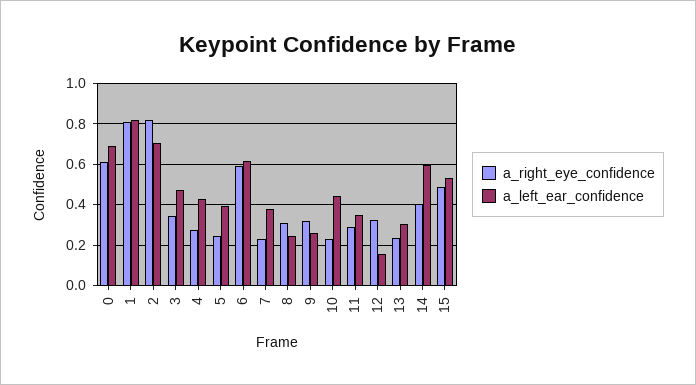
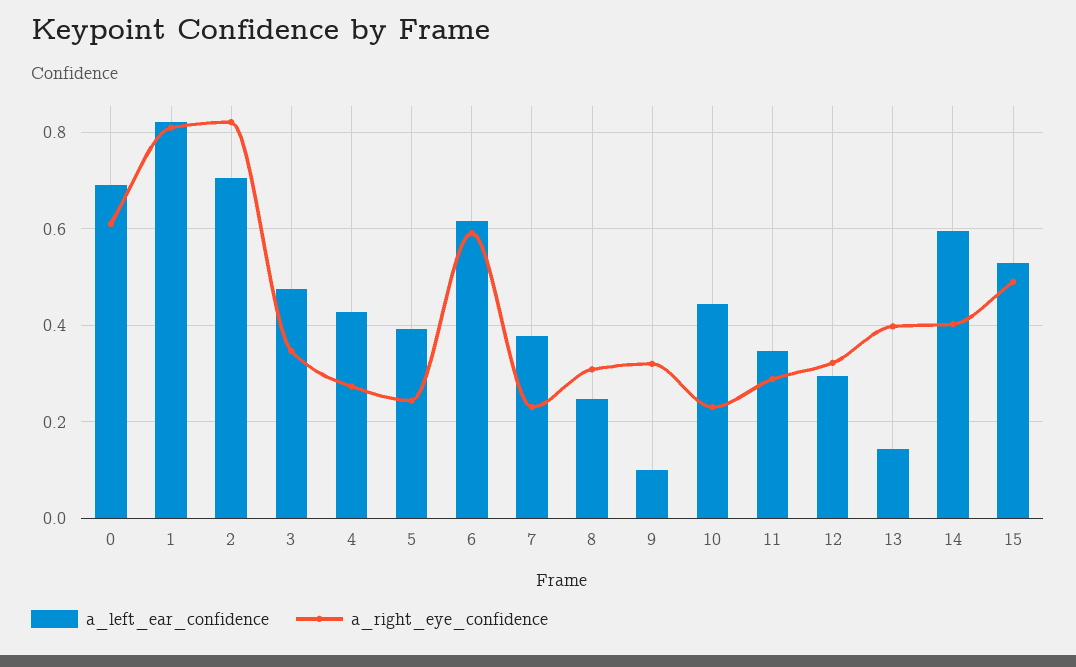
  {
    "a_right_eye_confidence": {
      "0": 0.62,
      "1": 0.8,
      "2": 0.82,
      "3": 0.34,
      "4": 0.28,
      "5": 0.24,
      "6": 0.6,
      "7": 0.24,
      "8": 0.3,
      "9": 0.32,
      "10": 0.24,
      "11": 0.28,
      "12": 0.32,
-     "13": 0.25,
+     "13": 0.4,
      "14": 0.4,
      "15": 0.48
    },
    "a_left_ear_confidence": {
      "0": 0.7,
      "1": 0.82,
      "2": 0.7,
      "3": 0.48,
      "4": 0.42,
      "5": 0.4,
      "6": 0.62,
      "7": 0.38,
      "8": 0.24,
-     "9": 0.25,
+     "9": 0.1,
      "10": 0.44,
      "11": 0.34,
-     "12": 0.15,
+     "12": 0.3,
-     "13": 0.3,
+     "13": 0.14,
      "14": 0.6,
      "15": 0.52
    }
  }

